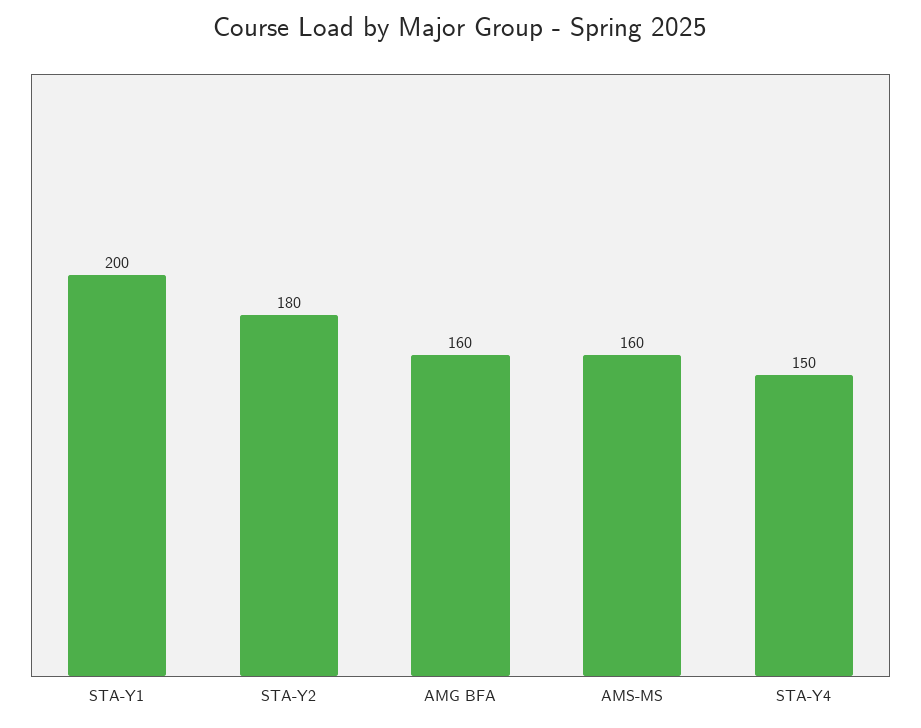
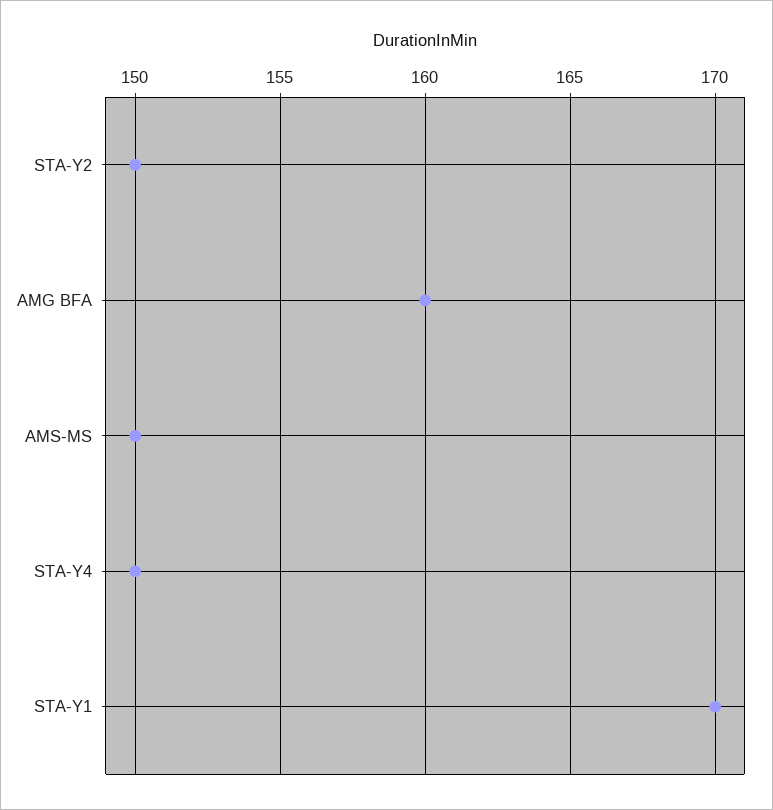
  {
-   "STA-Y1": 200,
+   "STA-Y1": 170,
-   "STA-Y2": 180,
+   "STA-Y2": 150,
    "AMG BFA": 160,
-   "AMS-MS": 160,
+   "AMS-MS": 150,
    "STA-Y4": 150
  }

